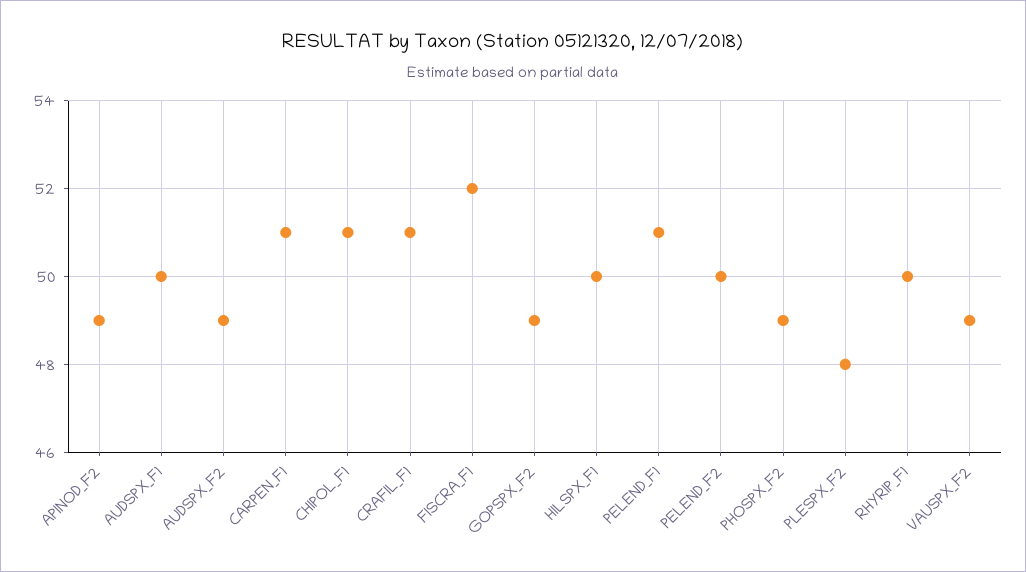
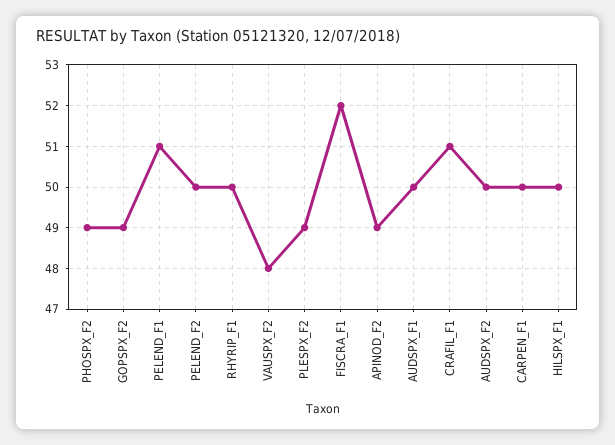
  {
    "APINOD_F2": 49,
    "AUDSPX_F1": 50,
-   "AUDSPX_F2": 49,
+   "AUDSPX_F2": 50,
-   "CARPEN_F1": 51,
+   "CARPEN_F1": 50,
-   "CHIPOL_F1": 51,
    "CRAFIL_F1": 51,
    "FISCRA_F1": 52,
    "GOPSPX_F2": 49,
    "HILSPX_F1": 50,
    "PELEND_F1": 51,
    "PELEND_F2": 50,
    "PHOSPX_F2": 49,
-   "PLESPX_F2": 48,
+   "PLESPX_F2": 49,
    "RHYRIP_F1": 50,
-   "VAUSPX_F2": 49
+   "VAUSPX_F2": 48
  }

